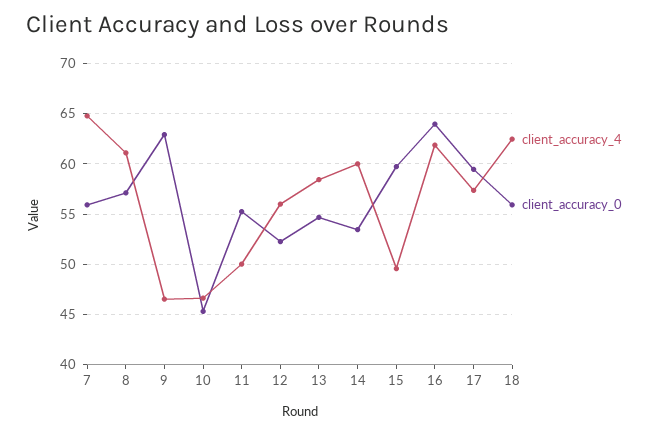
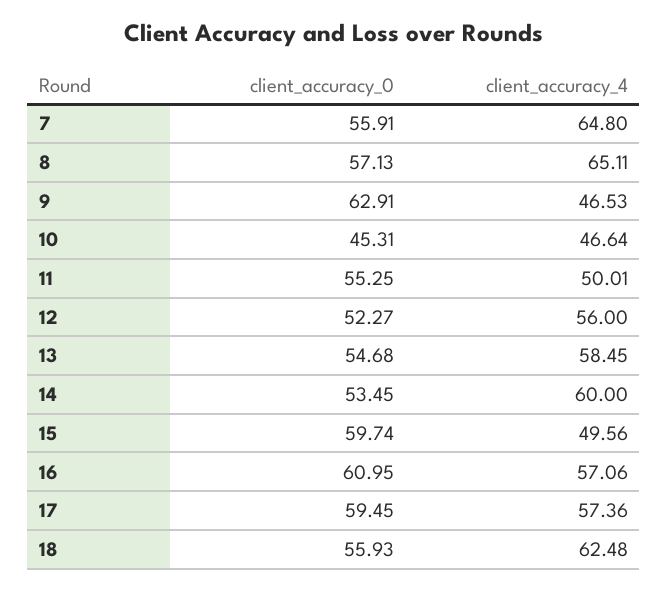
  {
    "client_accuracy_4": {
      "7": 64.8,
-     "8": 61,
+     "8": 65.11,
      "9": 46.53,
      "10": 46.64,
      "11": 50.01,
      "12": 56,
      "13": 58.45,
      "14": 60,
      "15": 49.56,
-     "16": 62,
+     "16": 57.06,
      "17": 57.36,
      "18": 62.48
    },
    "client_accuracy_0": {
      "7": 55.91,
      "8": 57.13,
      "9": 62.91,
      "10": 45.31,
      "11": 55.25,
      "12": 52.27,
      "13": 54.68,
      "14": 53.45,
      "15": 59.74,
-     "16": 64,
+     "16": 60.95,
      "17": 59.45,
      "18": 55.93
    }
  }

